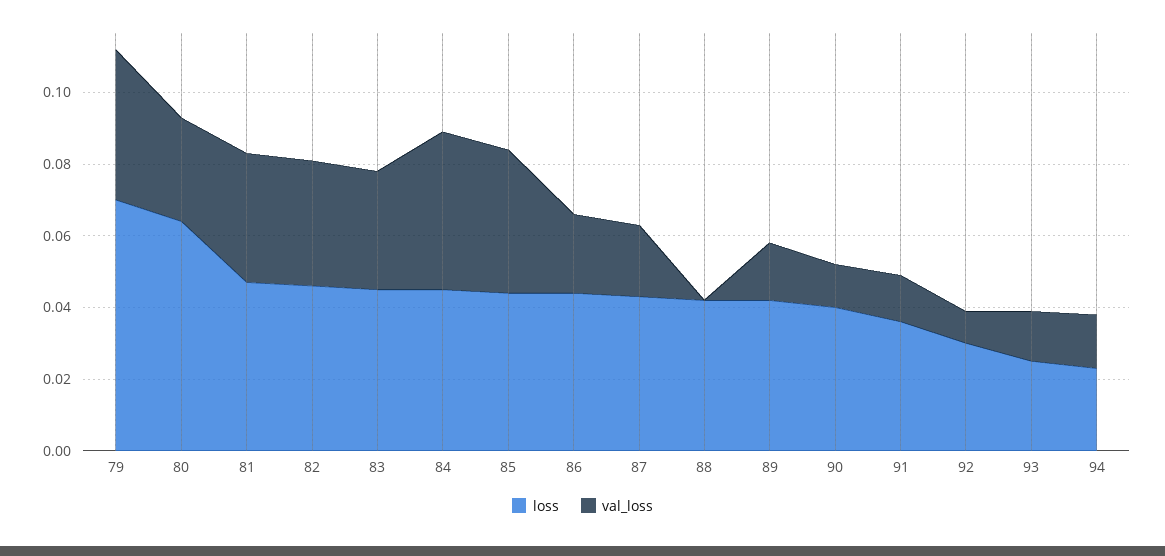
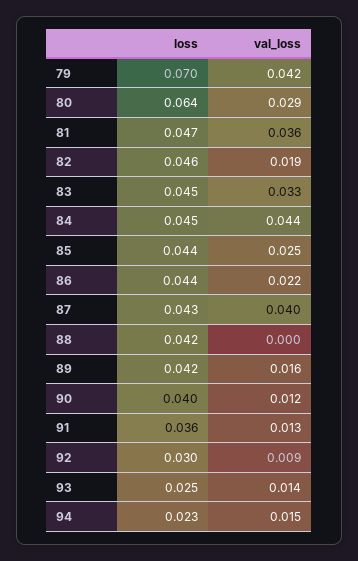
  {
    "loss": {
      "79": 0.07,
      "80": 0.064,
      "81": 0.047,
      "82": 0.046,
      "83": 0.045,
      "84": 0.045,
      "85": 0.044,
      "86": 0.044,
      "87": 0.043,
      "88": 0.042,
      "89": 0.042,
      "90": 0.04,
      "91": 0.036,
      "92": 0.03,
      "93": 0.025,
      "94": 0.023
    },
    "val_loss": {
      "79": 0.042,
      "80": 0.029,
      "81": 0.036,
-     "82": 0.035,
+     "82": 0.019,
      "83": 0.033,
      "84": 0.044,
-     "85": 0.04,
+     "85": 0.025,
      "86": 0.022,
-     "87": 0.02,
+     "87": 0.04,
      "88": 0,
      "89": 0.016,
      "90": 0.012,
      "91": 0.013,
      "92": 0.009,
      "93": 0.014,
      "94": 0.015
    }
  }

